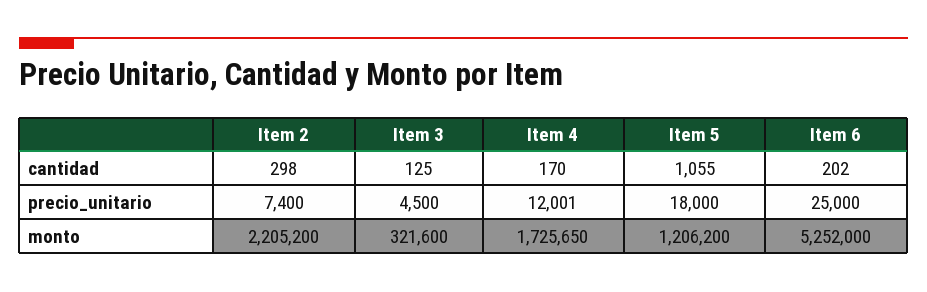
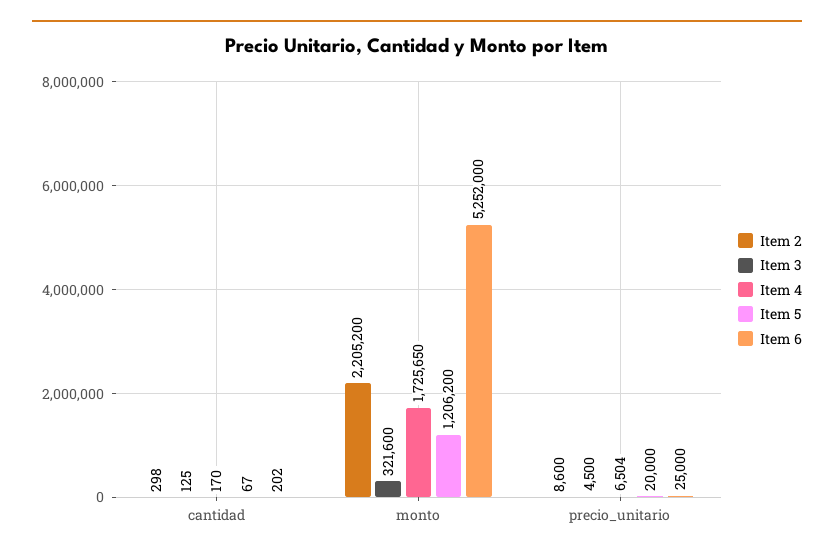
  {
    "Item 2": {
      "cantidad": 298,
-     "precio_unitario": 7400,
+     "precio_unitario": 8600,
      "monto": 2205200
    },
    "Item 3": {
      "cantidad": 125,
      "precio_unitario": 4500,
      "monto": 321600
    },
    "Item 4": {
      "cantidad": 170,
-     "precio_unitario": 12001,
+     "precio_unitario": 6504,
      "monto": 1725650
    },
    "Item 5": {
-     "cantidad": 1055,
+     "cantidad": 67,
-     "precio_unitario": 18000,
+     "precio_unitario": 20000,
      "monto": 1206200
    },
    "Item 6": {
      "cantidad": 202,
      "precio_unitario": 25000,
      "monto": 5252000
    }
  }

